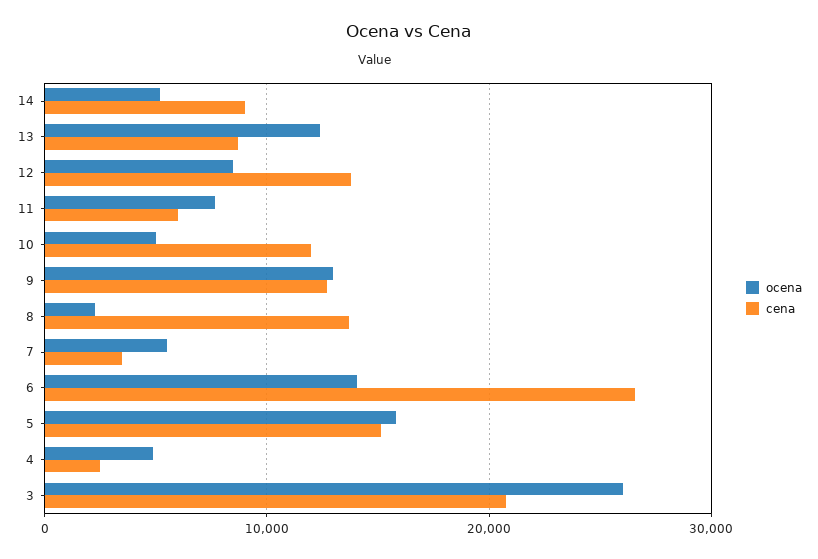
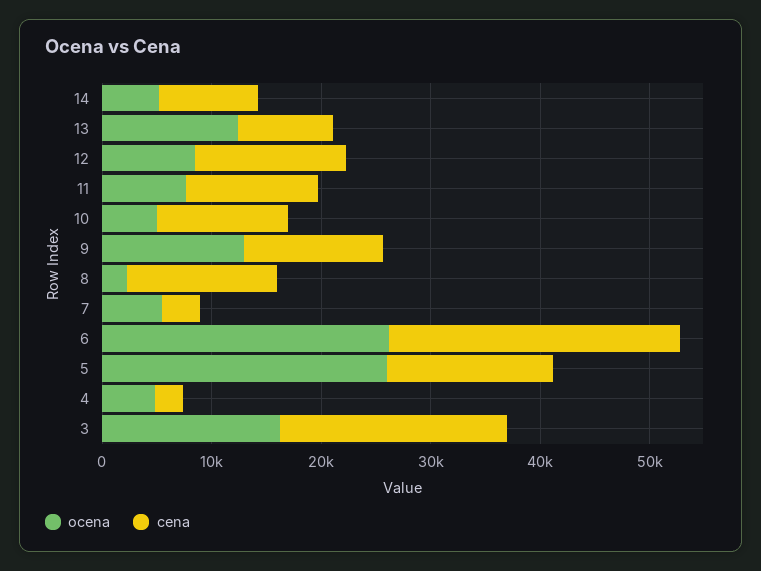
  {
    "ocena": {
      "14": 5000,
      "13": 12000,
      "12": 8000,
      "11": 8000,
      "10": 5000,
      "9": 13000,
      "8": 2000,
      "7": 5000,
-     "6": 14000,
+     "6": 26000,
-     "5": 16000,
+     "5": 26000,
      "4": 5000,
-     "3": 26000
+     "3": 16000
    },
    "cena": {
      "14": 9000,
      "13": 9000,
      "12": 14000,
-     "11": 6000,
+     "11": 12000,
      "10": 12000,
      "9": 13000,
      "8": 14000,
      "7": 3000,
      "6": 27000,
      "5": 15000,
      "4": 2000,
      "3": 21000
    }
  }

